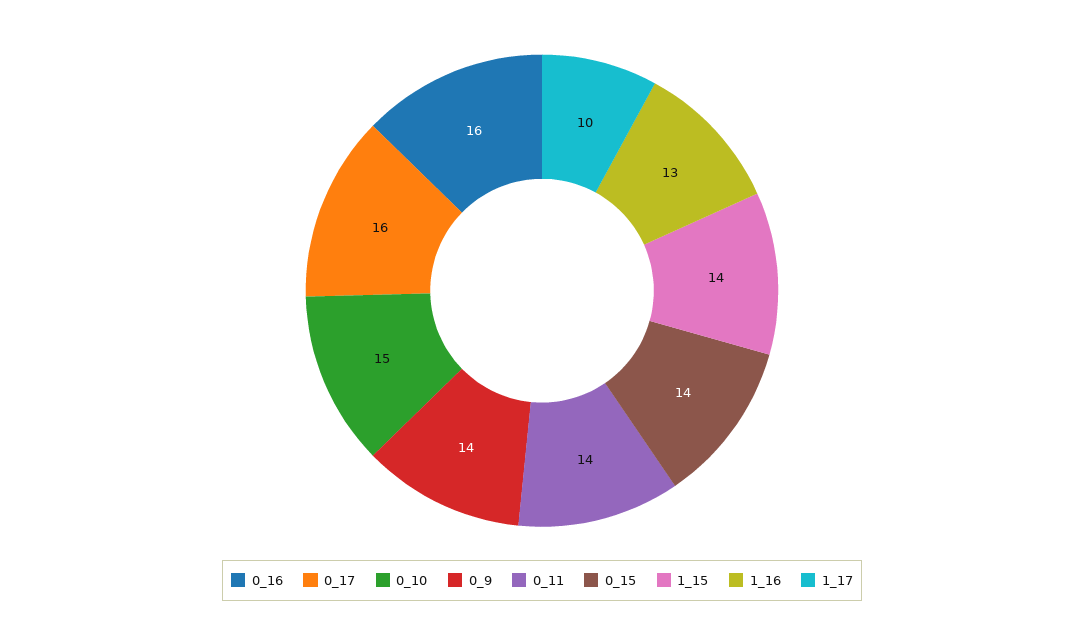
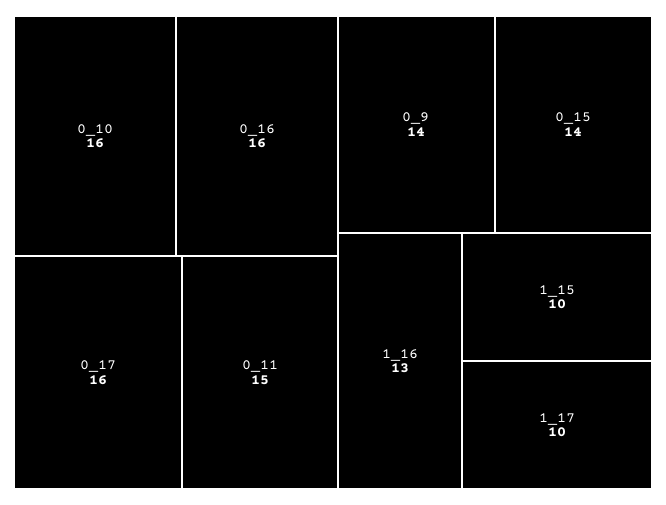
  {
    "0_16": 16,
    "0_17": 16,
-   "0_10": 15,
+   "0_10": 16,
    "0_9": 14,
-   "0_11": 14,
+   "0_11": 15,
    "0_15": 14,
-   "1_15": 14,
+   "1_15": 10,
    "1_16": 13,
    "1_17": 10
  }

